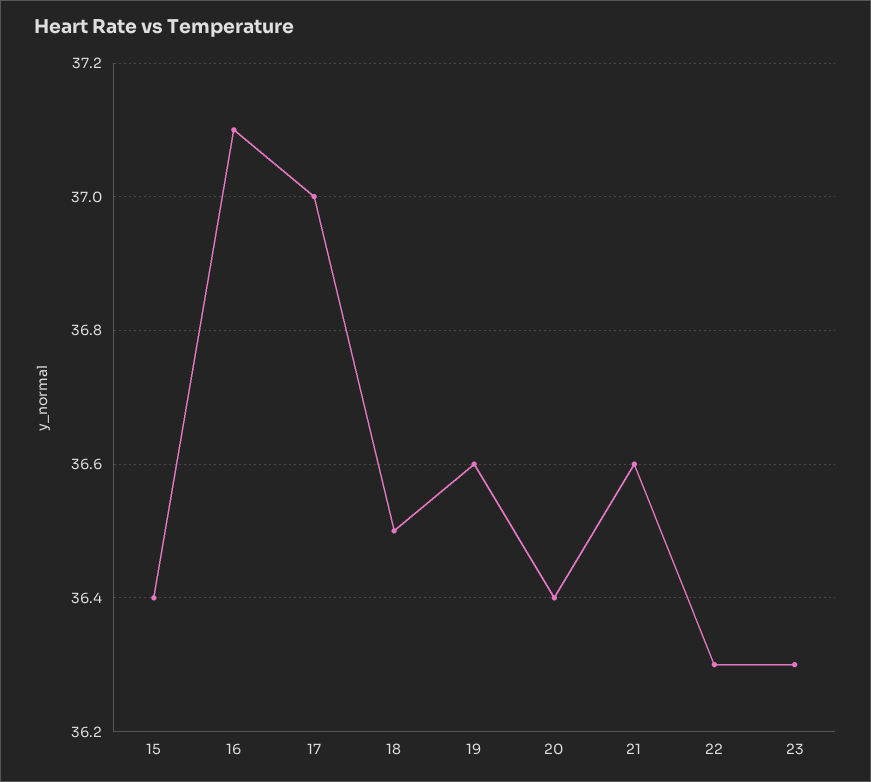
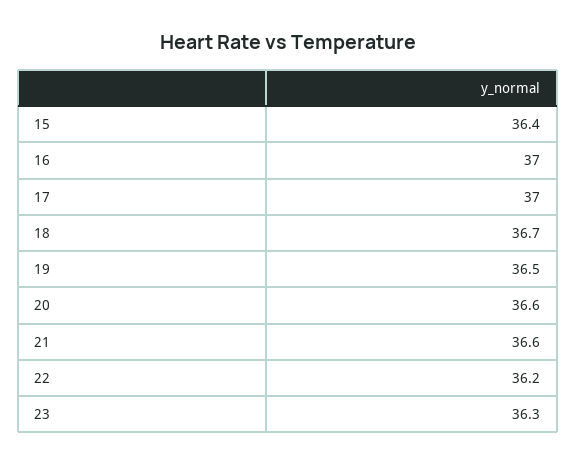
  {
    "15": 36.4,
-   "16": 37.1,
+   "16": 37,
    "17": 37,
-   "18": 36.5,
+   "18": 36.7,
-   "19": 36.6,
+   "19": 36.5,
-   "20": 36.4,
+   "20": 36.6,
    "21": 36.6,
-   "22": 36.3,
+   "22": 36.2,
    "23": 36.3
  }

